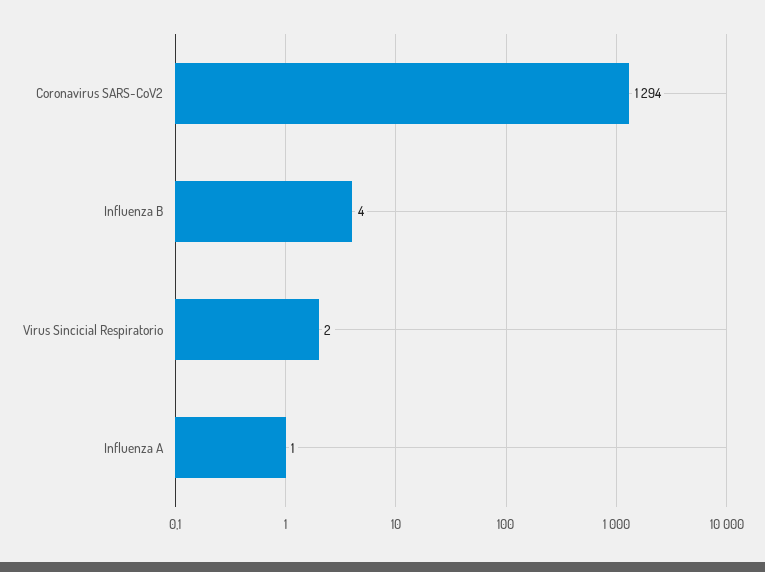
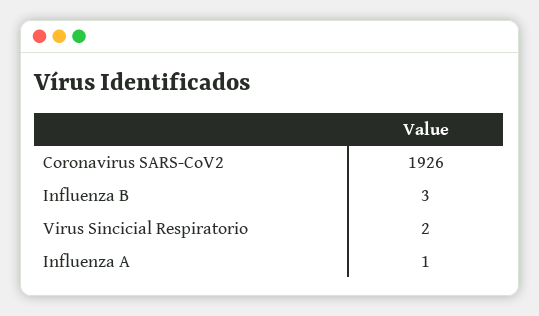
  {
-   "Coronavirus SARS-CoV2": 1294,
+   "Coronavirus SARS-CoV2": 1926,
-   "Influenza B": 4,
+   "Influenza B": 3,
    "Virus Sincicial Respiratorio": 2,
    "Influenza A": 1
  }

